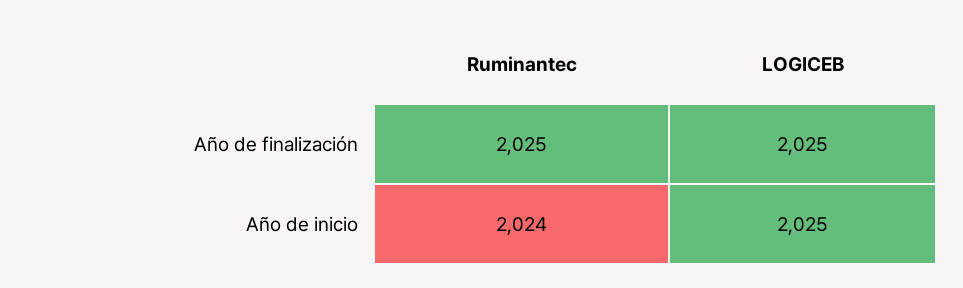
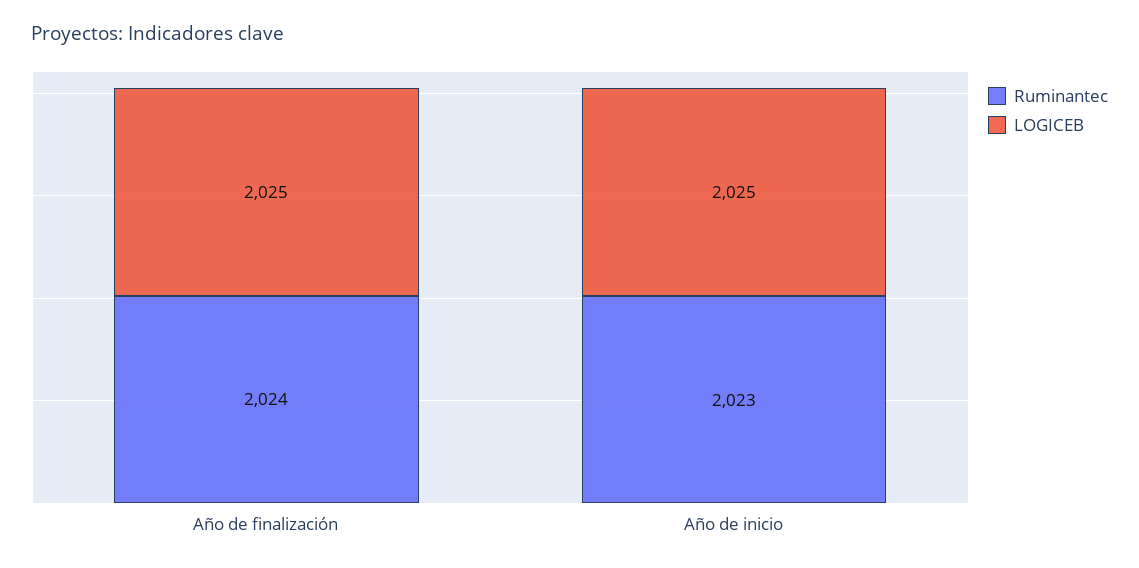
  {
    "Ruminantec": {
-     "Año de finalización": 2025,
+     "Año de finalización": 2024,
-     "Año de inicio": 2024
+     "Año de inicio": 2023
    },
    "LOGICEB": {
      "Año de finalización": 2025,
      "Año de inicio": 2025
    }
  }

